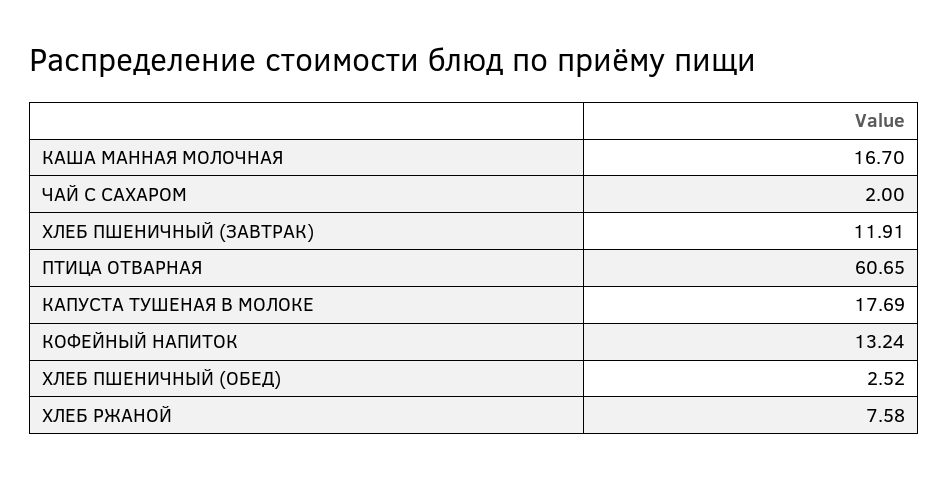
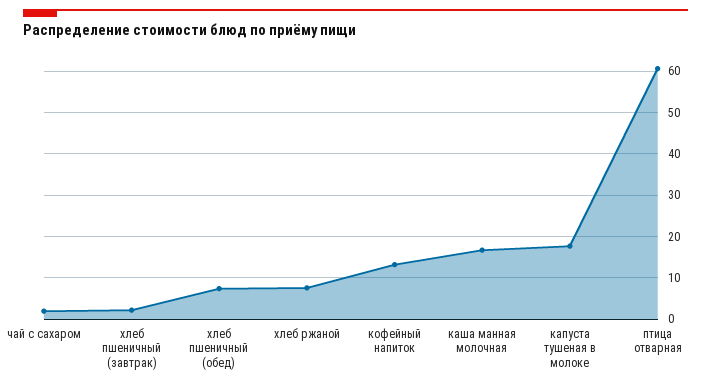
  {
    "КАША МАННАЯ МОЛОЧНАЯ": 16.7,
    "ЧАЙ С САХАРОМ": 2,
-   "ХЛЕБ ПШЕНИЧНЫЙ (ЗАВТРАК)": 11.91,
+   "ХЛЕБ ПШЕНИЧНЫЙ (ЗАВТРАК)": 2,
    "ПТИЦА ОТВАРНАЯ": 60.65,
    "КАПУСТА ТУШЕНАЯ В МОЛОКЕ": 17.69,
    "КОФЕЙНЫЙ НАПИТОК": 13.24,
-   "ХЛЕБ ПШЕНИЧНЫЙ (ОБЕД)": 2.52,
+   "ХЛЕБ ПШЕНИЧНЫЙ (ОБЕД)": 8,
    "ХЛЕБ РЖАНОЙ": 7.58
  }

